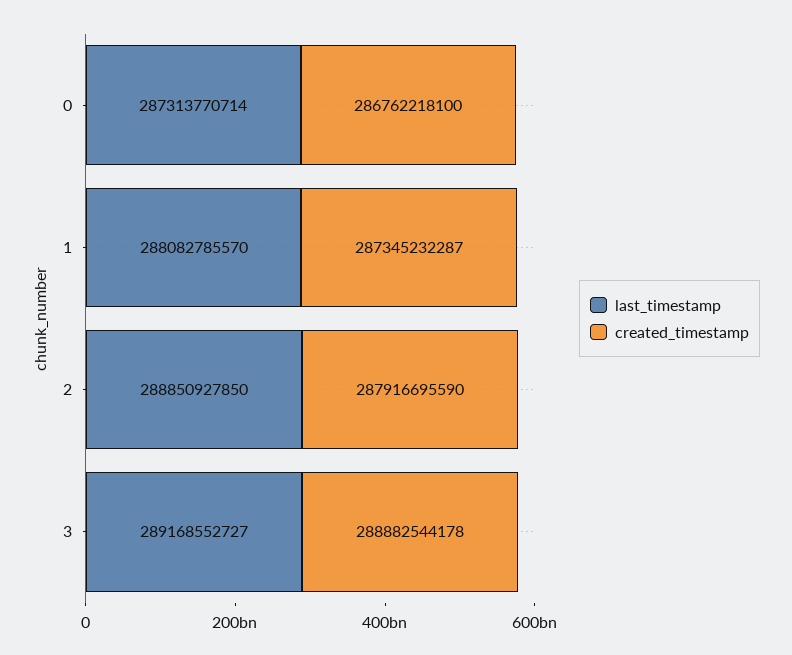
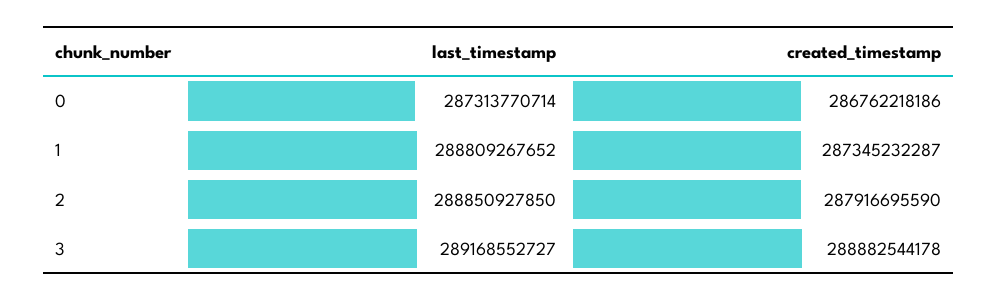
  {
    "last_timestamp": {
      "0": 287313770714,
-     "1": 288082785570,
+     "1": 288809267652,
      "2": 288850927850,
      "3": 289168552727
    },
    "created_timestamp": {
-     "0": 286762218100,
+     "0": 286762218186,
      "1": 287345232287,
      "2": 287916695590,
      "3": 288882544178
    }
  }

